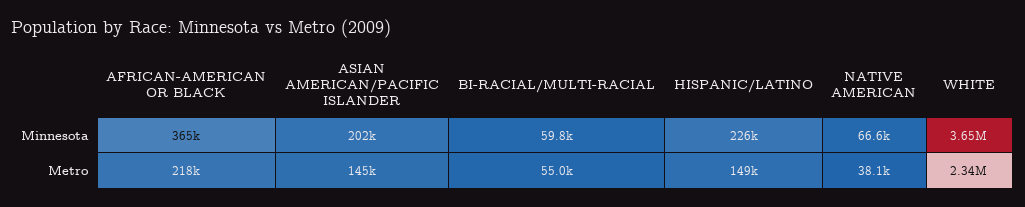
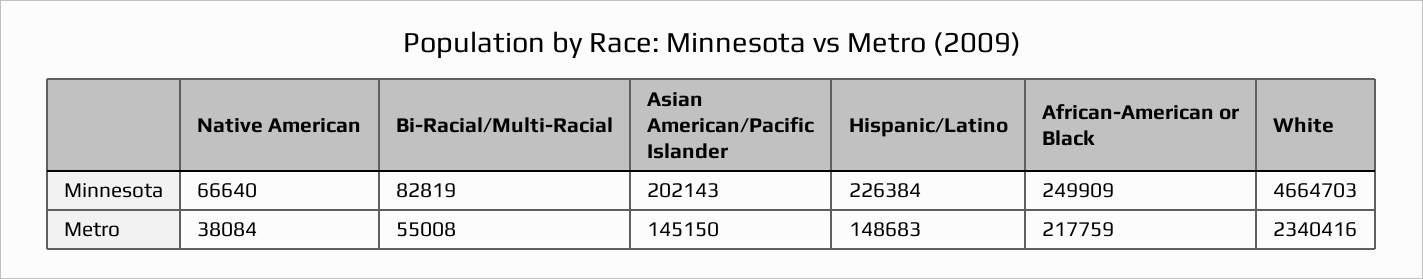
  {
    "AFRICAN-AMERICAN OR BLACK": {
-     "Minnesota": 365000,
+     "Minnesota": 249909,
      "Metro": 217759
    },
    "ASIAN AMERICAN/PACIFIC ISLANDER": {
      "Minnesota": 202143,
      "Metro": 145150
    },
    "BI-RACIAL/MULTI-RACIAL": {
-     "Minnesota": 59800,
+     "Minnesota": 82819,
      "Metro": 55008
    },
    "HISPANIC/LATINO": {
      "Minnesota": 226384,
      "Metro": 148683
    },
    "NATIVE AMERICAN": {
      "Minnesota": 66640,
      "Metro": 38084
    },
    "WHITE": {
-     "Minnesota": 3650000,
+     "Minnesota": 4664703,
      "Metro": 2340416
    }
  }

